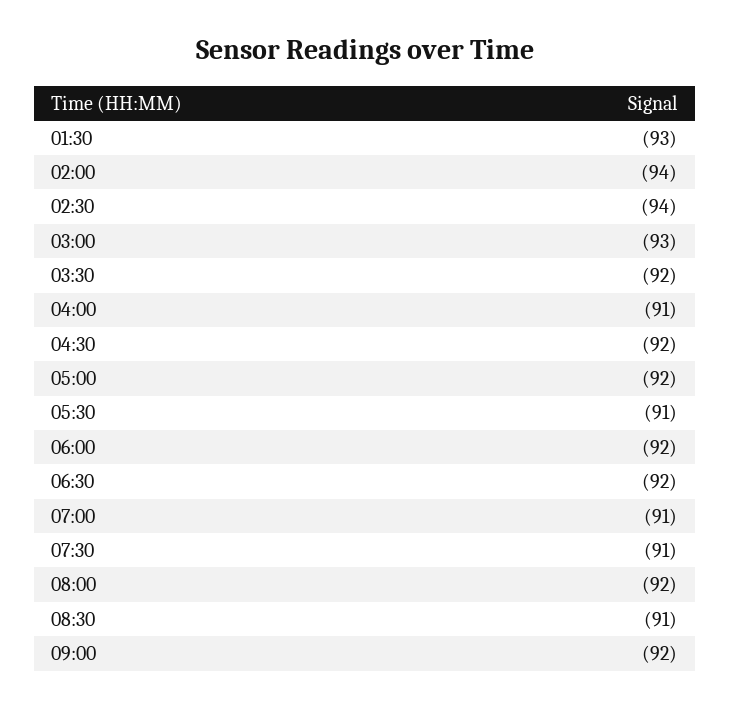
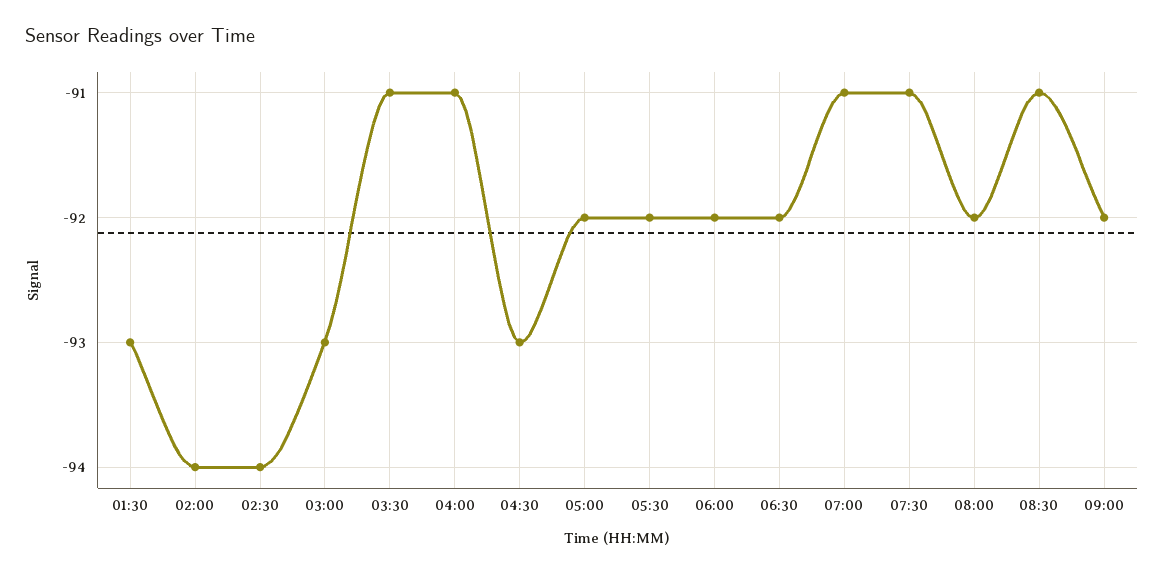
  {
    "01:30": -93,
    "02:00": -94,
    "02:30": -94,
    "03:00": -93,
-   "03:30": -92,
+   "03:30": -91,
    "04:00": -91,
-   "04:30": -92,
+   "04:30": -93,
    "05:00": -92,
-   "05:30": -91,
+   "05:30": -92,
    "06:00": -92,
    "06:30": -92,
    "07:00": -91,
    "07:30": -91,
    "08:00": -92,
    "08:30": -91,
    "09:00": -92
  }

